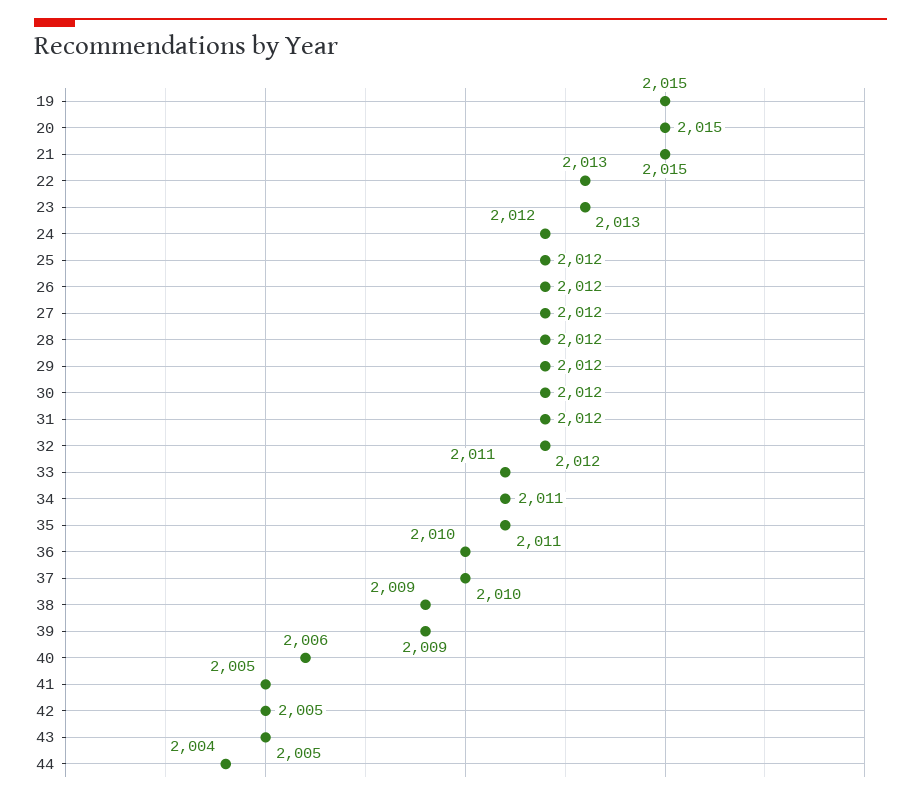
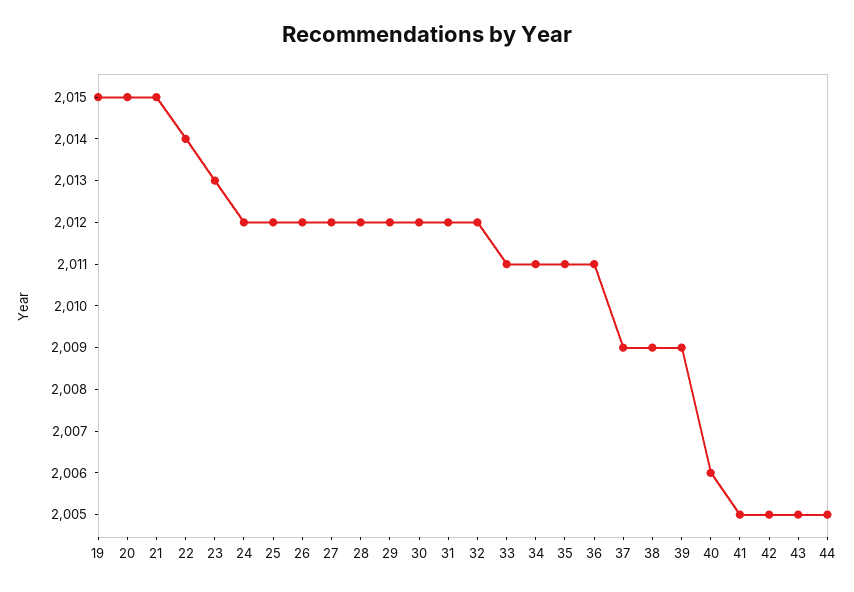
  {
    "19": 2015,
    "20": 2015,
    "21": 2015,
-   "22": 2013,
+   "22": 2014,
    "23": 2013,
    "24": 2012,
    "25": 2012,
    "26": 2012,
    "27": 2012,
    "28": 2012,
    "29": 2012,
    "30": 2012,
    "31": 2012,
    "32": 2012,
    "33": 2011,
    "34": 2011,
    "35": 2011,
-   "36": 2010,
+   "36": 2011,
-   "37": 2010,
+   "37": 2009,
    "38": 2009,
    "39": 2009,
    "40": 2006,
    "41": 2005,
    "42": 2005,
    "43": 2005,
-   "44": 2004
+   "44": 2005
  }

